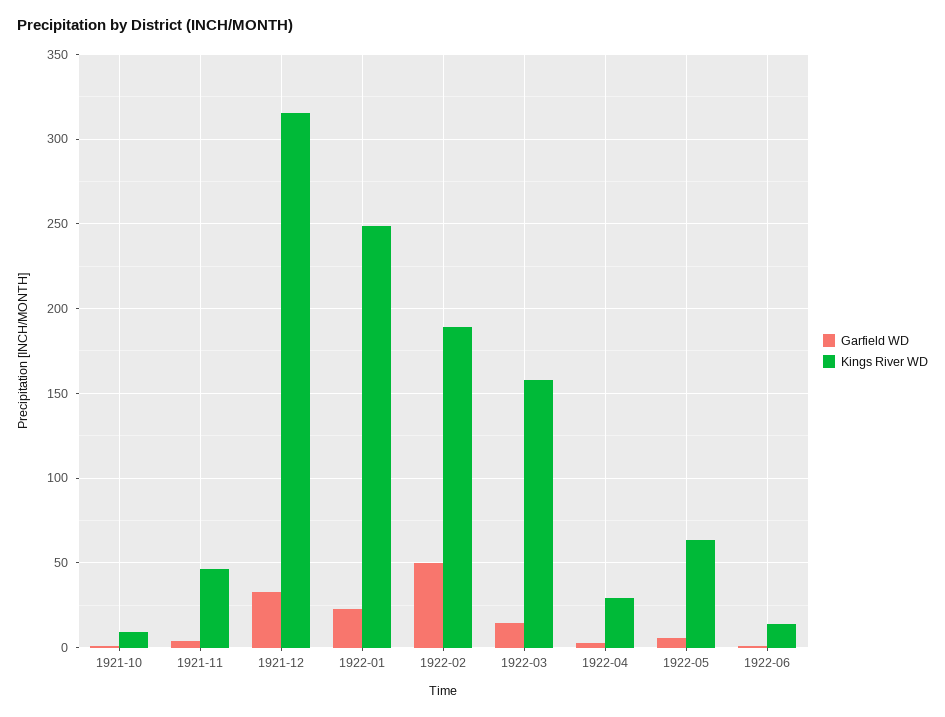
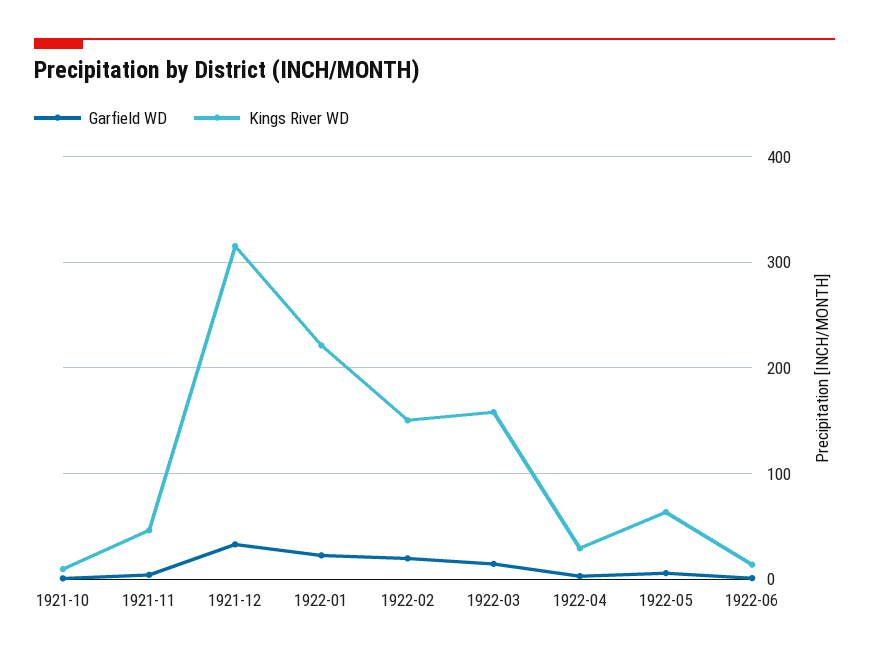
  {
    "Garfield WD": {
      "1921-10": 0,
      "1921-11": 5,
      "1921-12": 35,
      "1922-01": 25,
-     "1922-02": 50,
+     "1922-02": 20,
      "1922-03": 15,
      "1922-04": 5,
      "1922-05": 5,
      "1922-06": 0
    },
    "Kings River WD": {
      "1921-10": 10,
      "1921-11": 45,
      "1921-12": 315,
-     "1922-01": 250,
+     "1922-01": 220,
-     "1922-02": 190,
+     "1922-02": 150,
      "1922-03": 160,
      "1922-04": 30,
      "1922-05": 65,
      "1922-06": 15
    }
  }

